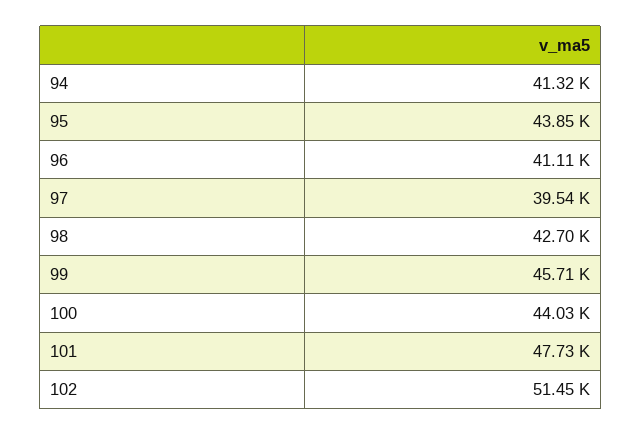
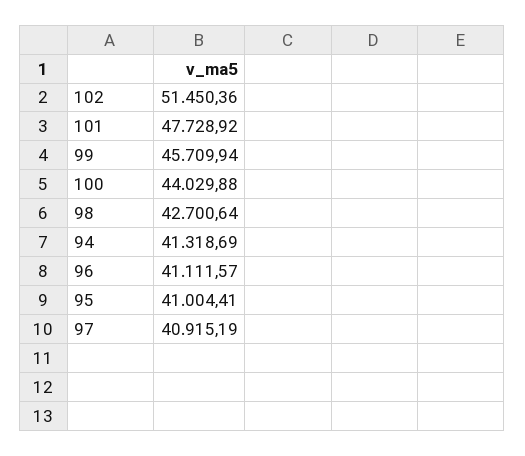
  {
    "94": 41318.69,
-   "95": 43850,
+   "95": 41004.41,
    "96": 41111.57,
-   "97": 39540,
+   "97": 40915.19,
    "98": 42700.64,
    "99": 45709.94,
    "100": 44029.88,
    "101": 47728.92,
    "102": 51450.36
  }

